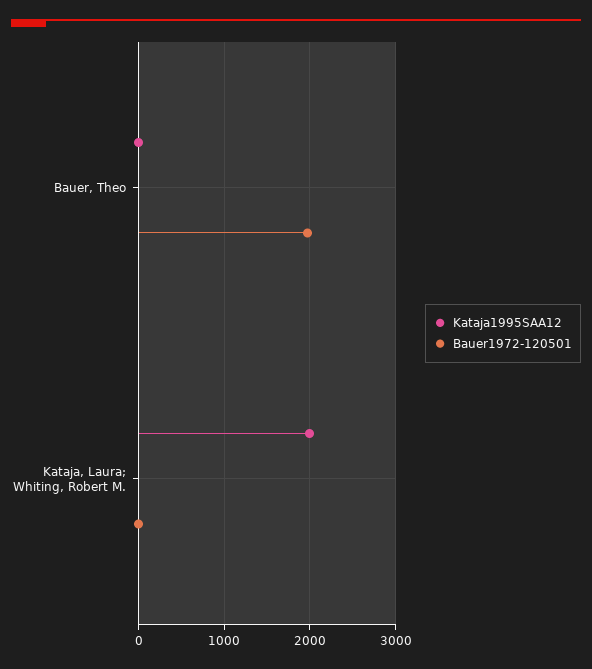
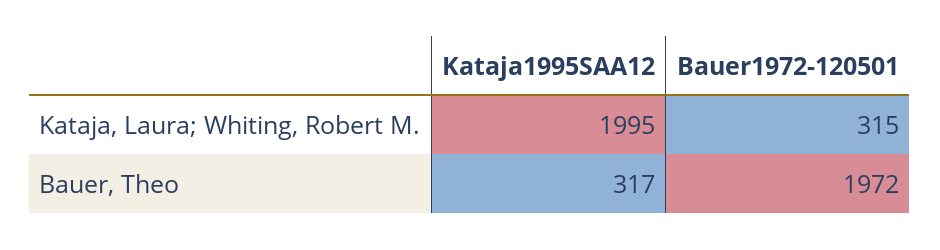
  {
    "Kataja1995SAA12": {
-     "Bauer, Theo": 0,
+     "Bauer, Theo": 317,
      "Kataja, Laura; Whiting, Robert M.": 1995
    },
    "Bauer1972-120501": {
      "Bauer, Theo": 1972,
-     "Kataja, Laura; Whiting, Robert M.": 0
+     "Kataja, Laura; Whiting, Robert M.": 315
    }
  }

